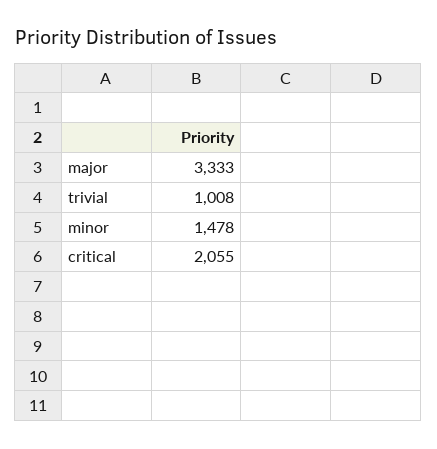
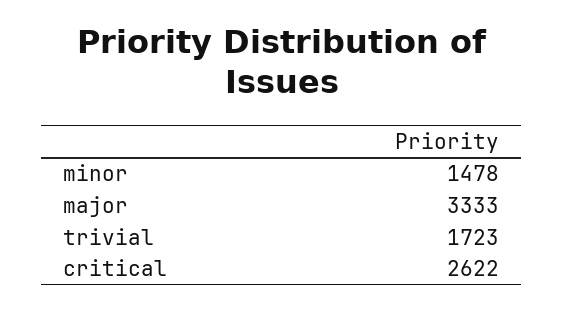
  {
    "major": 3333,
-   "trivial": 1008,
+   "trivial": 1723,
    "minor": 1478,
-   "critical": 2055
+   "critical": 2622
  }

